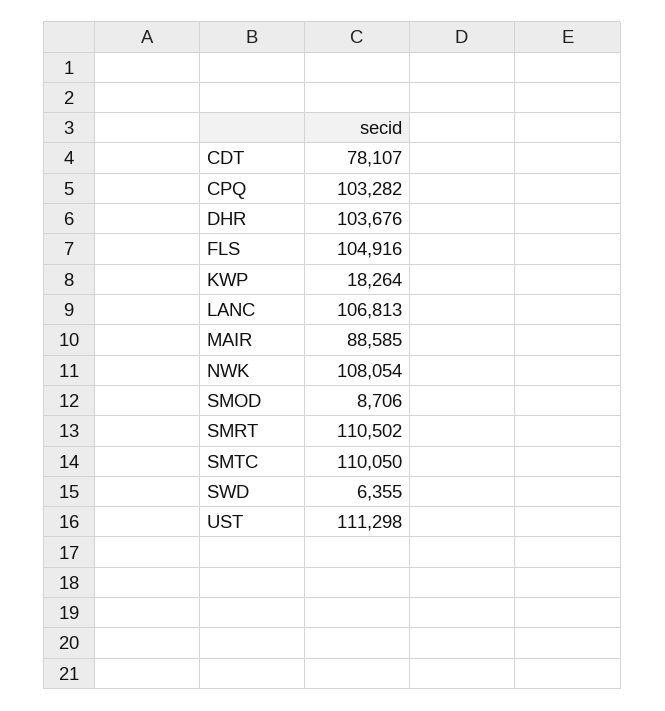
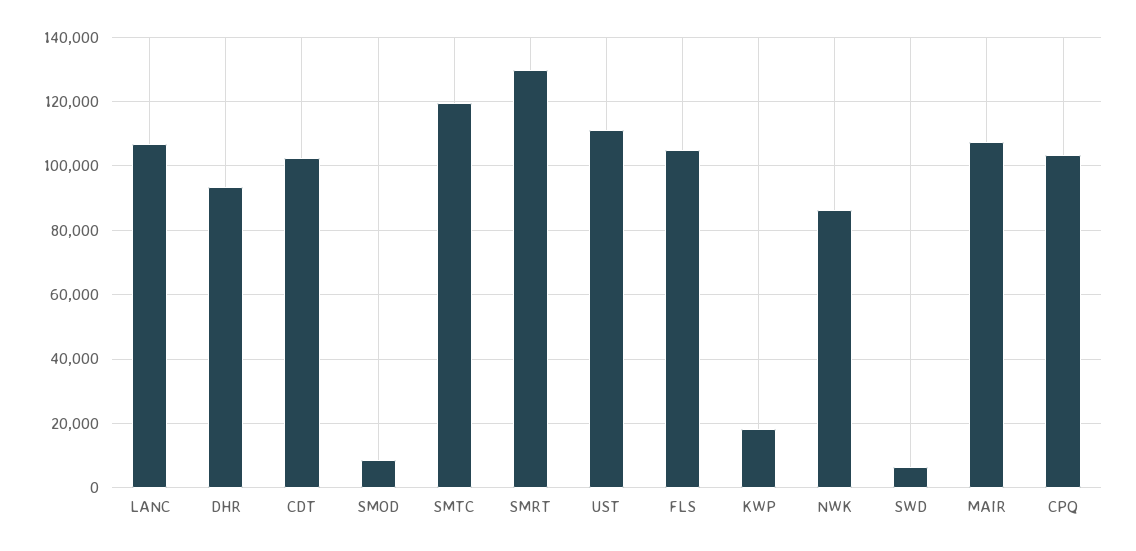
  {
-   "CDT": 78107,
+   "CDT": 102000,
    "CPQ": 103282,
-   "DHR": 103676,
+   "DHR": 94000,
    "FLS": 104916,
    "KWP": 18264,
    "LANC": 106813,
-   "MAIR": 88585,
+   "MAIR": 108000,
-   "NWK": 108054,
+   "NWK": 86000,
    "SMOD": 8706,
-   "SMRT": 110502,
+   "SMRT": 130000,
-   "SMTC": 110050,
+   "SMTC": 120000,
    "SWD": 6355,
    "UST": 111298
  }

